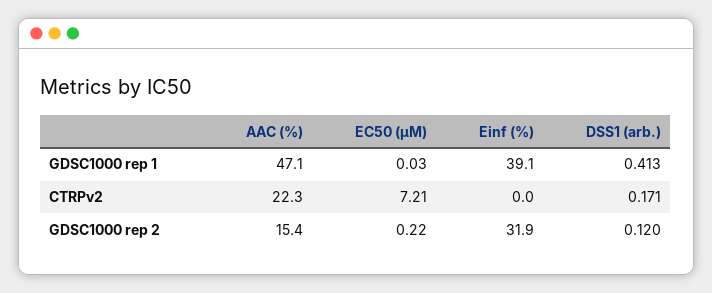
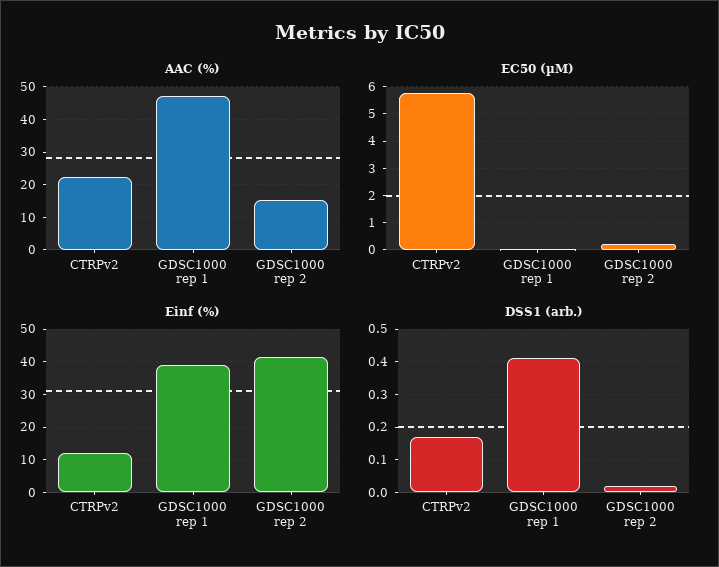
  {
    "AAC (%)": {
      "GDSC1000 rep 1": 47.1,
      "CTRPv2": 22.3,
      "GDSC1000 rep 2": 15.4
    },
    "EC50 (µM)": {
      "GDSC1000 rep 1": 0.03,
-     "CTRPv2": 7.21,
+     "CTRPv2": 5.75,
      "GDSC1000 rep 2": 0.22
    },
    "Einf (%)": {
      "GDSC1000 rep 1": 39.1,
-     "CTRPv2": 0,
+     "CTRPv2": 12,
-     "GDSC1000 rep 2": 31.9
+     "GDSC1000 rep 2": 42
    },
    "DSS1 (arb.)": {
      "GDSC1000 rep 1": 0.413,
      "CTRPv2": 0.171,
-     "GDSC1000 rep 2": 0.12
+     "GDSC1000 rep 2": 0.02
    }
  }

